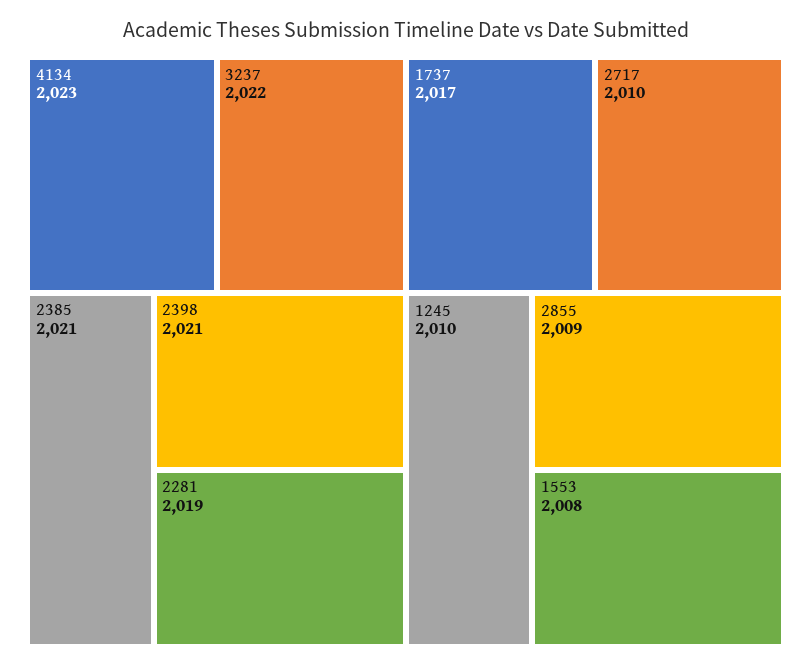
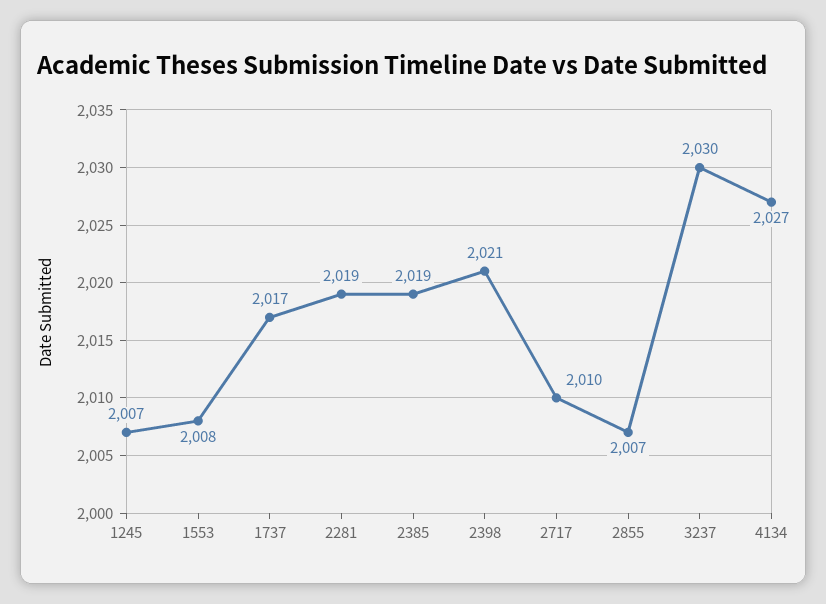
  {
-   "4134": 2023,
+   "4134": 2027,
-   "3237": 2022,
+   "3237": 2030,
-   "2385": 2021,
+   "2385": 2019,
    "2398": 2021,
    "2281": 2019,
    "1737": 2017,
    "2717": 2010,
-   "1245": 2010,
+   "1245": 2007,
-   "2855": 2009,
+   "2855": 2007,
    "1553": 2008
  }

